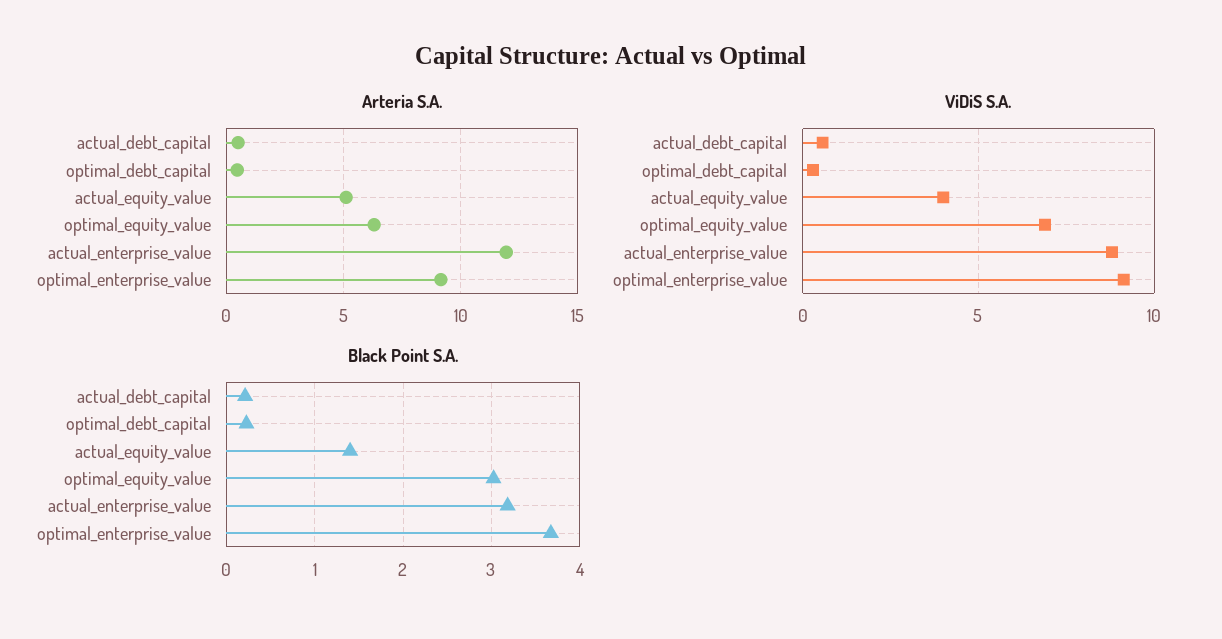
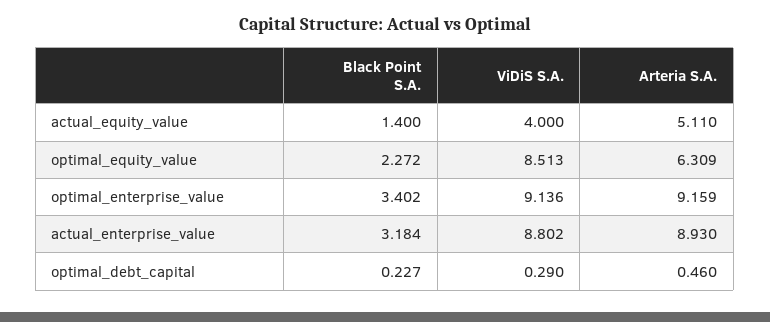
  {
    "Arteria S.A.": {
-     "actual_debt_capital": 0.5,
      "optimal_debt_capital": 0.46,
      "actual_equity_value": 5.11,
      "optimal_equity_value": 6.309,
-     "actual_enterprise_value": 12,
+     "actual_enterprise_value": 8.93,
      "optimal_enterprise_value": 9.159
    },
    "ViDiS S.A.": {
-     "actual_debt_capital": 0.5,
      "optimal_debt_capital": 0.29,
      "actual_equity_value": 4,
-     "optimal_equity_value": 7,
+     "optimal_equity_value": 8.513,
      "actual_enterprise_value": 8.802,
      "optimal_enterprise_value": 9.136
    },
    "Black Point S.A.": {
-     "actual_debt_capital": 0.2,
      "optimal_debt_capital": 0.227,
      "actual_equity_value": 1.4,
-     "optimal_equity_value": 3,
+     "optimal_equity_value": 2.272,
      "actual_enterprise_value": 3.184,
-     "optimal_enterprise_value": 3.7
+     "optimal_enterprise_value": 3.402
    }
  }

